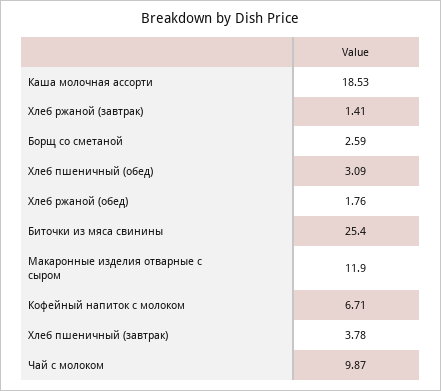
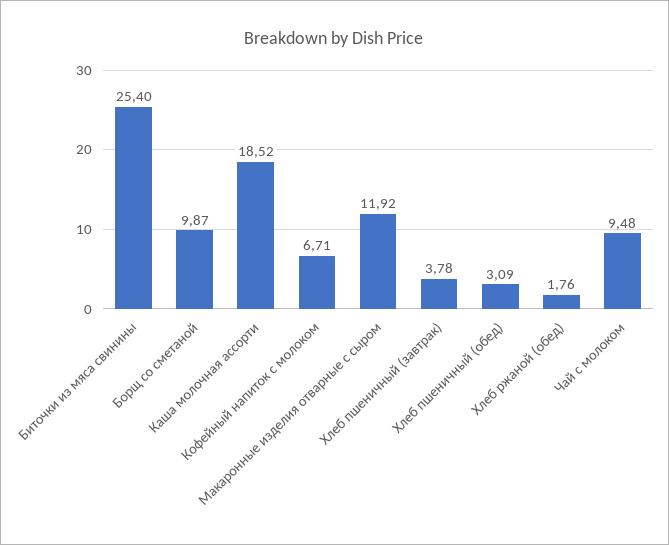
  {
-   "Каша молочная ассорти": 18.53,
+   "Каша молочная ассорти": 18.52,
-   "Хлеб ржаной (завтрак)": 1.41,
-   "Борщ со сметаной": 2.59,
+   "Борщ со сметаной": 9.87,
    "Хлеб пшеничный (обед)": 3.09,
    "Хлеб ржаной (обед)": 1.76,
    "Биточки из мяса свинины": 25.4,
-   "Макаронные изделия отварные с сыром": 11.9,
+   "Макаронные изделия отварные с сыром": 11.92,
    "Кофейный напиток с молоком": 6.71,
    "Хлеб пшеничный (завтрак)": 3.78,
-   "Чай с молоком": 9.87
+   "Чай с молоком": 9.48
  }

